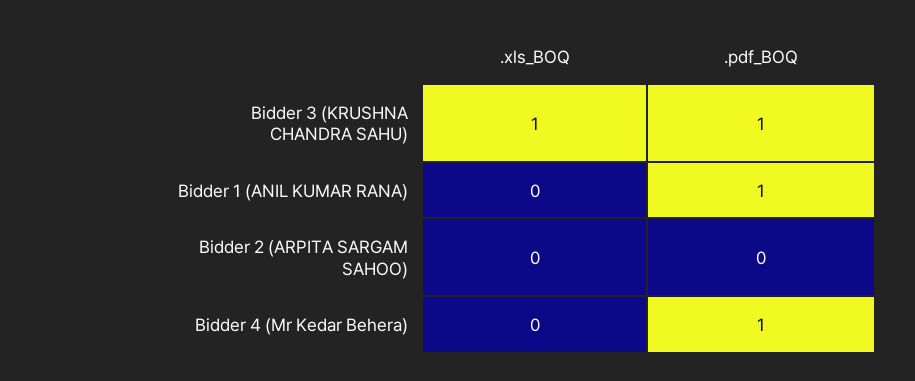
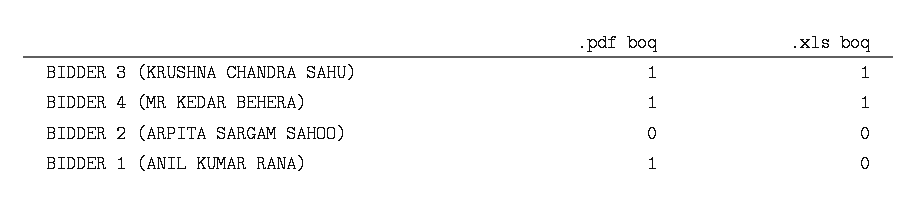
  {
    ".xls_BOQ": {
      "Bidder 3 (KRUSHNA CHANDRA SAHU)": 1,
      "Bidder 1 (ANIL KUMAR RANA)": 0,
      "Bidder 2 (ARPITA SARGAM SAHOO)": 0,
-     "Bidder 4 (Mr Kedar Behera)": 0
+     "Bidder 4 (Mr Kedar Behera)": 1
    },
    ".pdf_BOQ": {
      "Bidder 3 (KRUSHNA CHANDRA SAHU)": 1,
      "Bidder 1 (ANIL KUMAR RANA)": 1,
      "Bidder 2 (ARPITA SARGAM SAHOO)": 0,
      "Bidder 4 (Mr Kedar Behera)": 1
    }
  }

